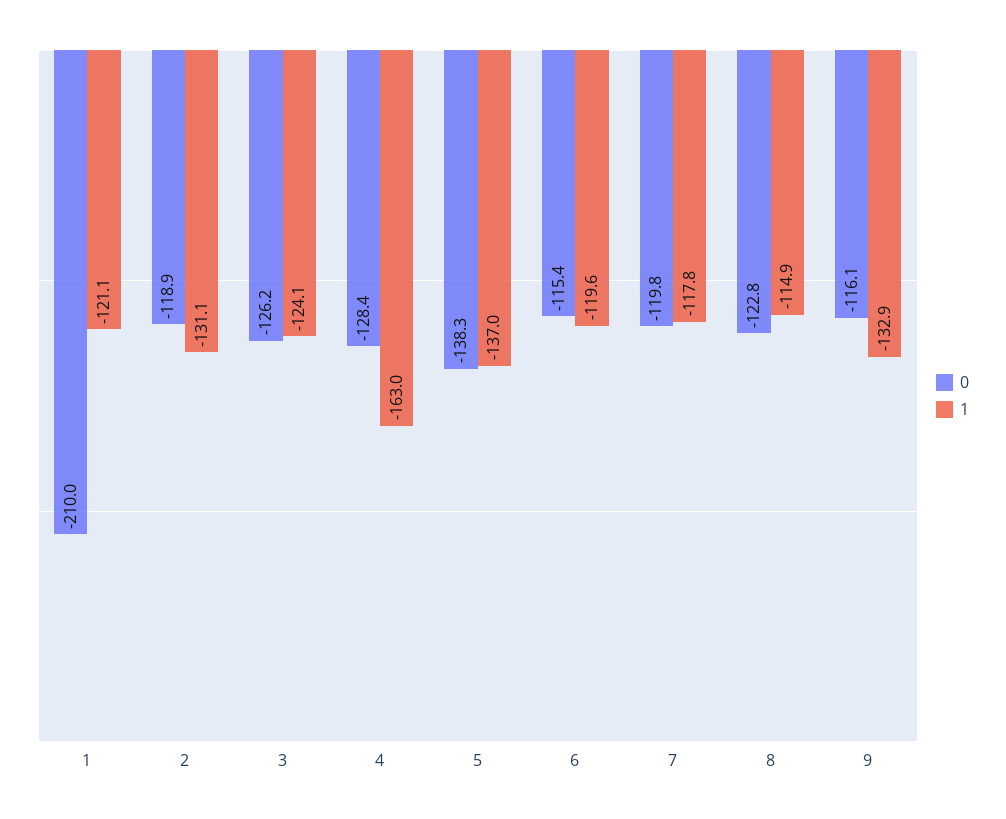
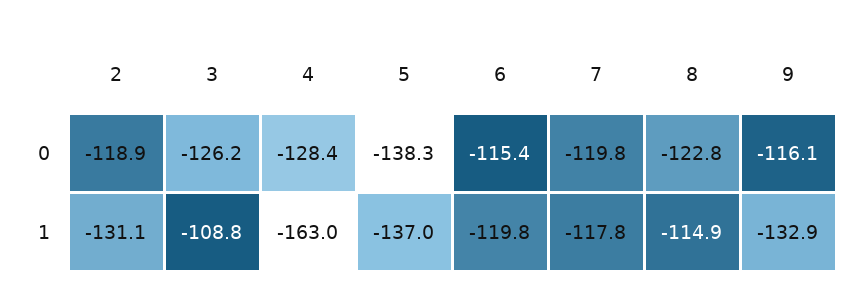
  {
    "0": {
-     "1": -210,
      "2": -118.9,
      "3": -126.2,
      "4": -128.4,
      "5": -138.3,
      "6": -115.4,
      "7": -119.8,
      "8": -122.8,
      "9": -116.1
    },
    "1": {
-     "1": -121.1,
      "2": -131.1,
-     "3": -124.1,
+     "3": -108.8,
      "4": -163,
      "5": -137,
-     "6": -119.6,
+     "6": -119.8,
      "7": -117.8,
      "8": -114.9,
      "9": -132.9
    }
  }

